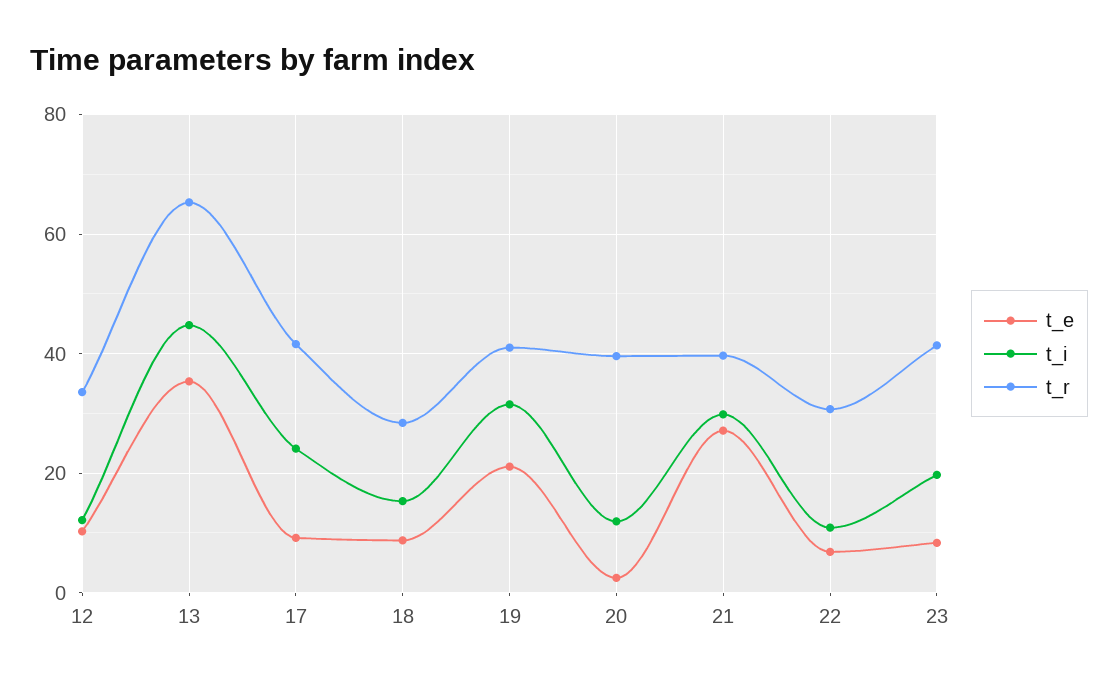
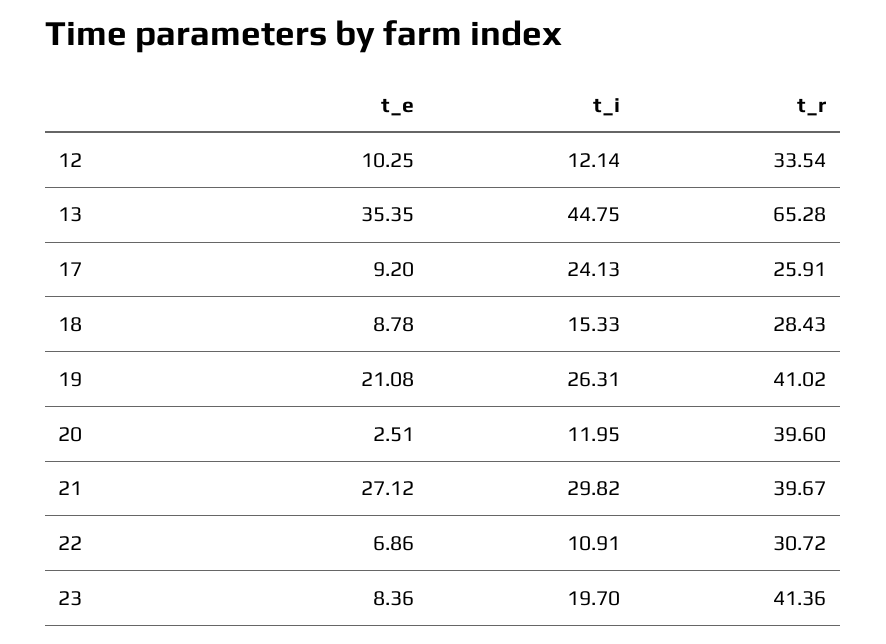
  {
    "t_e": {
      "12": 10.25,
      "13": 35.35,
      "17": 9.2,
      "18": 8.78,
      "19": 21.08,
      "20": 2.51,
      "21": 27.12,
      "22": 6.86,
      "23": 8.36
    },
    "t_i": {
      "12": 12.14,
      "13": 44.75,
      "17": 24.13,
      "18": 15.33,
-     "19": 32,
+     "19": 26.31,
      "20": 11.95,
      "21": 29.82,
      "22": 10.91,
      "23": 19.7
    },
    "t_r": {
      "12": 33.54,
      "13": 65.28,
-     "17": 42,
+     "17": 25.91,
      "18": 28.43,
      "19": 41.02,
      "20": 39.6,
      "21": 39.67,
      "22": 30.72,
      "23": 41.36
    }
  }

